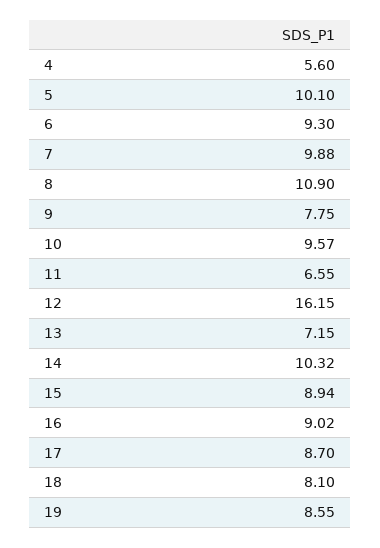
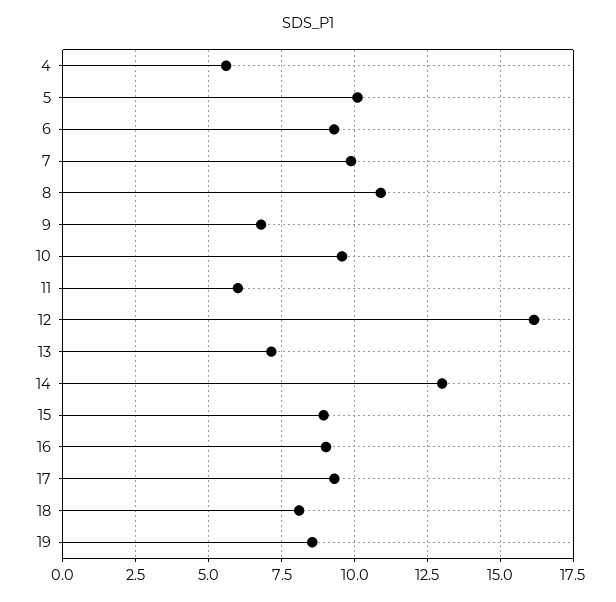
  {
    "4": 5.6,
    "5": 10.1,
    "6": 9.3,
    "7": 9.88,
    "8": 10.9,
-   "9": 7.75,
+   "9": 6.75,
    "10": 9.57,
-   "11": 6.55,
+   "11": 6,
    "12": 16.15,
    "13": 7.15,
-   "14": 10.32,
+   "14": 13,
    "15": 8.94,
    "16": 9.02,
-   "17": 8.7,
+   "17": 9.25,
    "18": 8.1,
    "19": 8.55
  }

